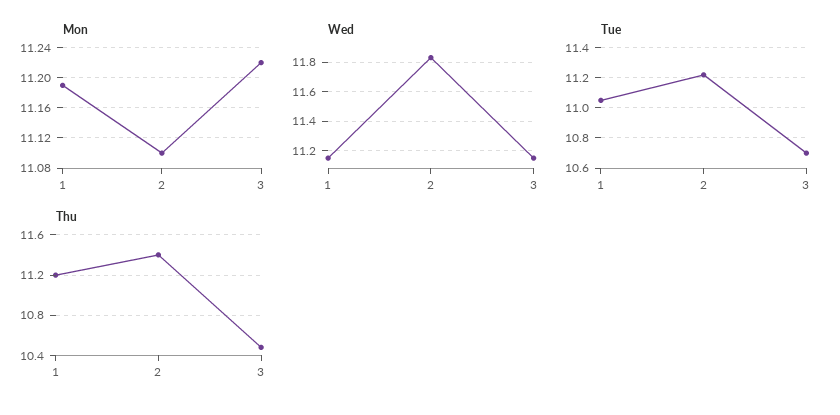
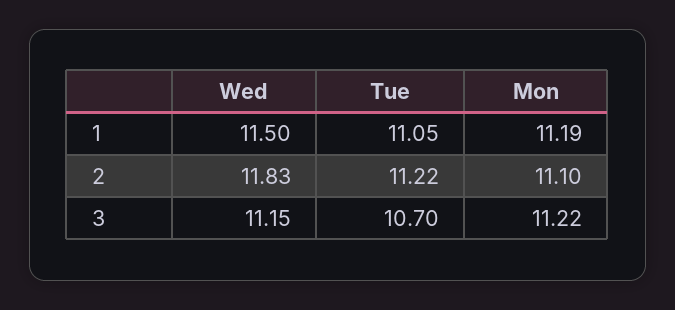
  {
    "Mon": {
      "1": 11.19,
      "2": 11.1,
      "3": 11.22
    },
    "Wed": {
-     "1": 11.15,
+     "1": 11.5,
      "2": 11.83,
      "3": 11.15
    },
    "Tue": {
      "1": 11.05,
      "2": 11.22,
      "3": 10.7
-   },
+   }
-   "Thu": {
-     "1": 11.2,
-     "2": 11.4,
-     "3": 10.5
-   }
  }

